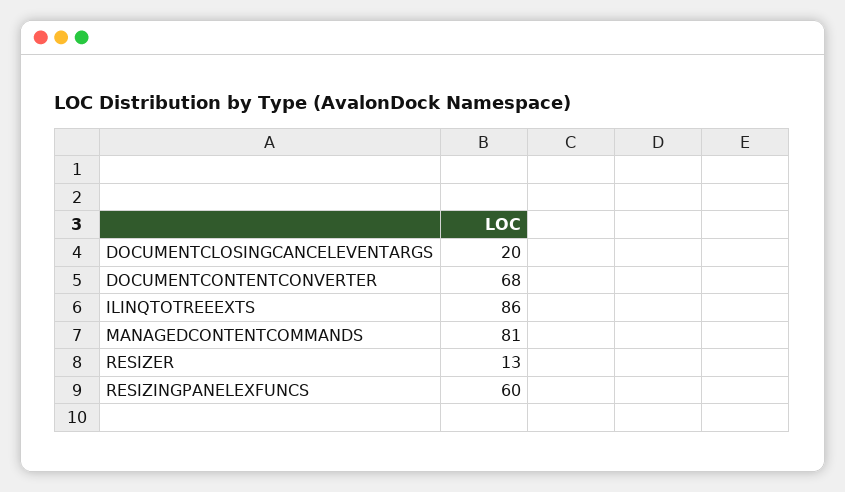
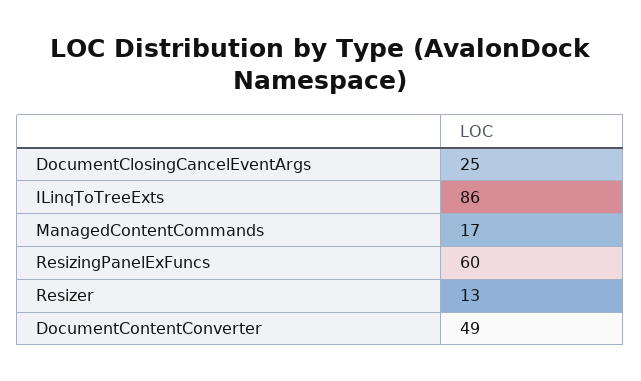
  {
-   "DOCUMENTCLOSINGCANCELEVENTARGS": 20,
+   "DOCUMENTCLOSINGCANCELEVENTARGS": 25,
-   "DOCUMENTCONTENTCONVERTER": 68,
+   "DOCUMENTCONTENTCONVERTER": 49,
    "ILINQTOTREEEXTS": 86,
-   "MANAGEDCONTENTCOMMANDS": 81,
+   "MANAGEDCONTENTCOMMANDS": 17,
    "RESIZER": 13,
    "RESIZINGPANELEXFUNCS": 60
  }

